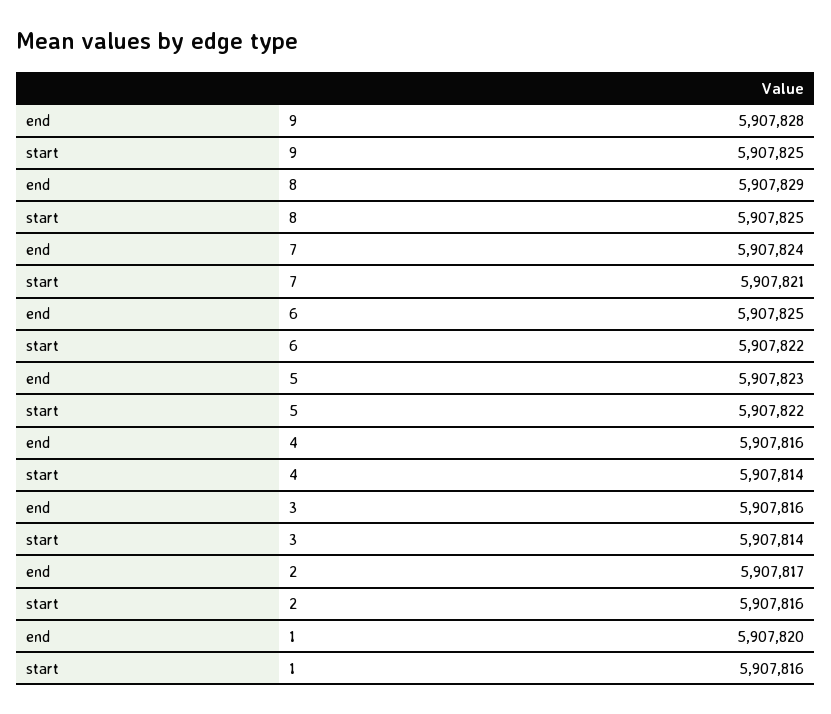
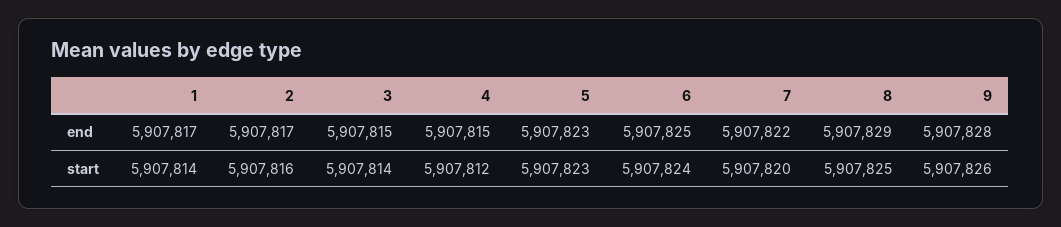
  {
    "end": {
      "9": 5907828,
      "8": 5907829,
-     "7": 5907824,
+     "7": 5907822,
      "6": 5907825,
      "5": 5907823,
-     "4": 5907816,
+     "4": 5907815,
-     "3": 5907816,
+     "3": 5907815,
      "2": 5907817,
-     "1": 5907820
+     "1": 5907817
    },
    "start": {
-     "9": 5907825,
+     "9": 5907826,
      "8": 5907825,
-     "7": 5907821,
+     "7": 5907820,
-     "6": 5907822,
+     "6": 5907824,
-     "5": 5907822,
+     "5": 5907823,
-     "4": 5907814,
+     "4": 5907812,
      "3": 5907814,
      "2": 5907816,
-     "1": 5907816
+     "1": 5907814
    }
  }

